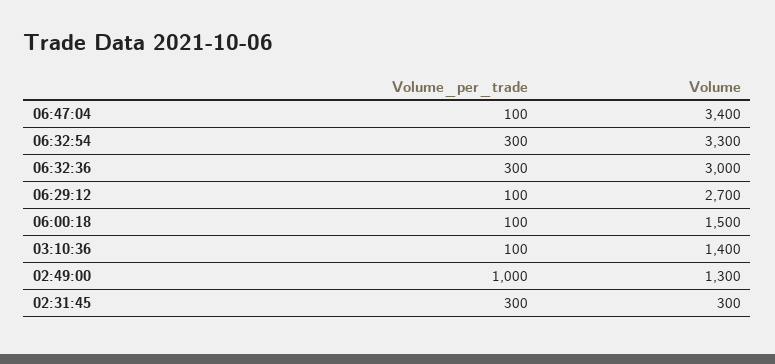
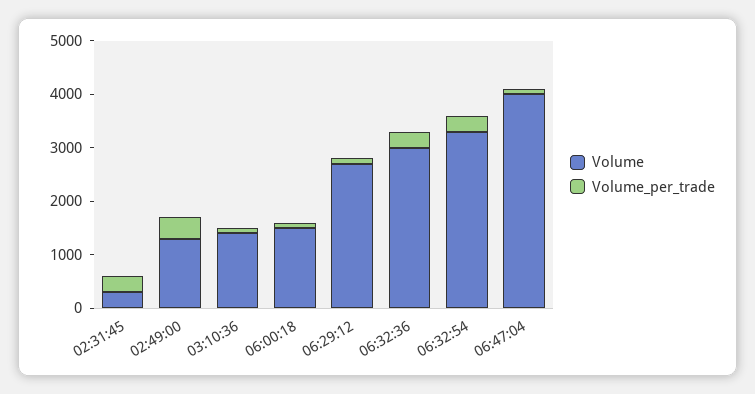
  {
    "Volume_per_trade": {
      "06:47:04": 100,
      "06:32:54": 300,
      "06:32:36": 300,
      "06:29:12": 100,
      "06:00:18": 100,
      "03:10:36": 100,
-     "02:49:00": 1000,
+     "02:49:00": 400,
      "02:31:45": 300
    },
    "Volume": {
-     "06:47:04": 3400,
+     "06:47:04": 4000,
      "06:32:54": 3300,
      "06:32:36": 3000,
      "06:29:12": 2700,
      "06:00:18": 1500,
      "03:10:36": 1400,
      "02:49:00": 1300,
      "02:31:45": 300
    }
  }

